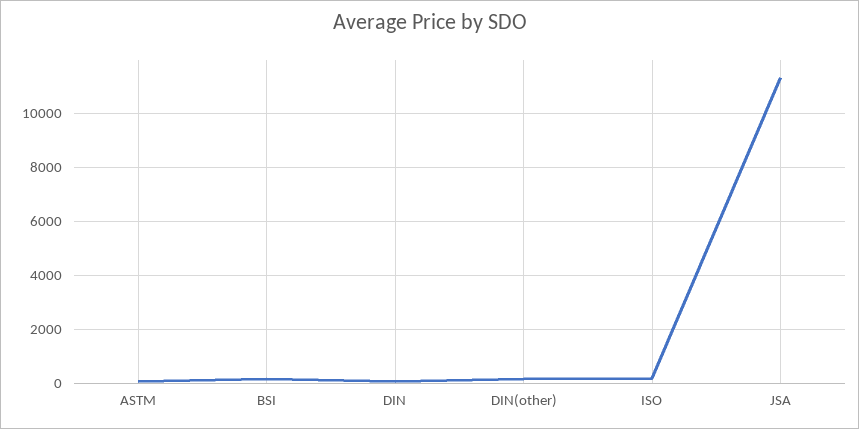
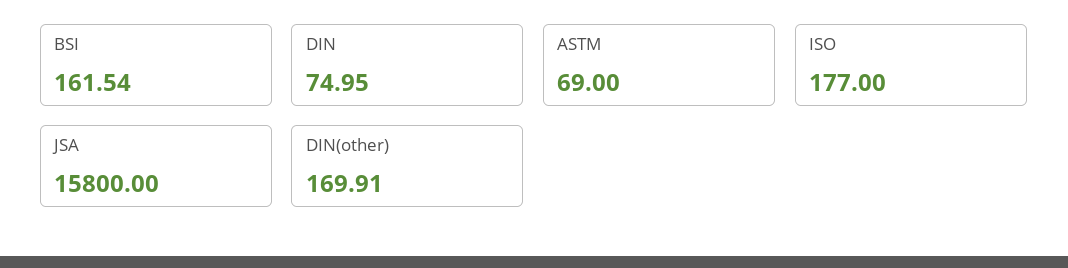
  {
    "ASTM": 69,
    "BSI": 161.54,
    "DIN": 74.95,
    "DIN(other)": 169.91,
    "ISO": 177,
-   "JSA": 11250
+   "JSA": 15800
  }

